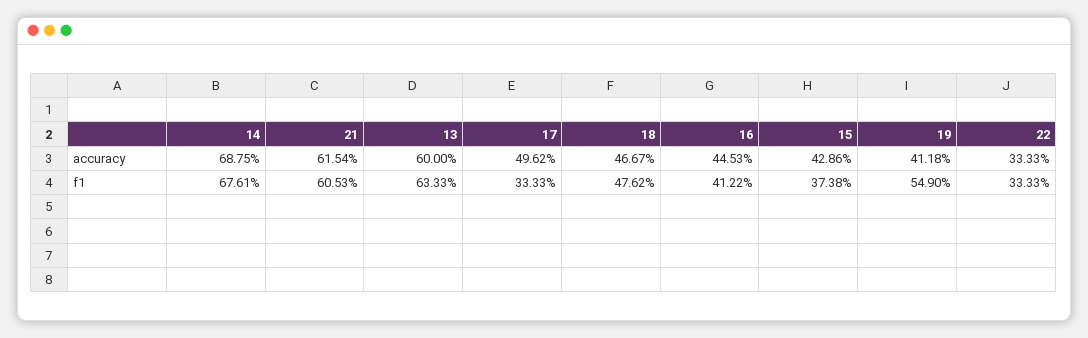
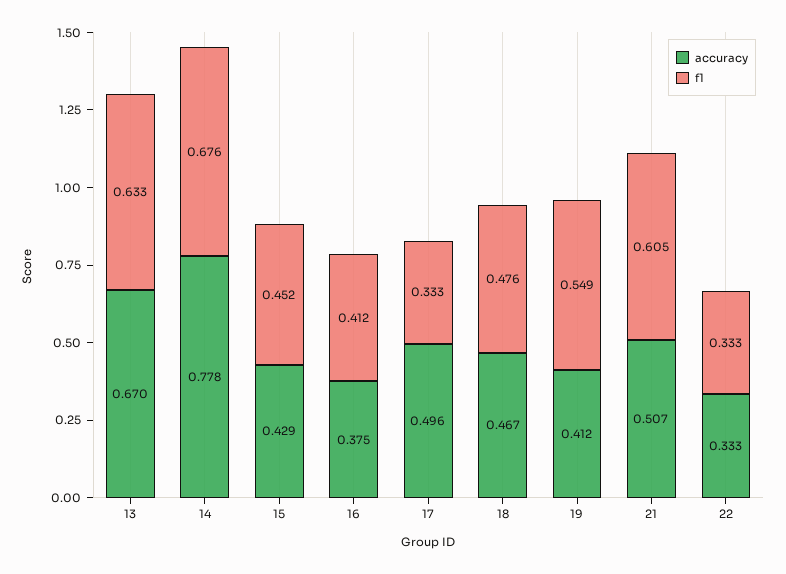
  {
    "accuracy": {
-     "14": 0.6875,
+     "14": 0.778,
-     "21": 0.6154,
+     "21": 0.507,
-     "13": 0.6,
+     "13": 0.67,
      "17": 0.4962,
      "18": 0.4667,
-     "16": 0.4453,
+     "16": 0.375,
      "15": 0.4286,
      "19": 0.4118,
      "22": 0.3333
    },
    "f1": {
      "14": 0.6761,
      "21": 0.6053,
      "13": 0.6333,
      "17": 0.3333,
      "18": 0.4762,
      "16": 0.4122,
-     "15": 0.3738,
+     "15": 0.452,
      "19": 0.549,
      "22": 0.3333
    }
  }

